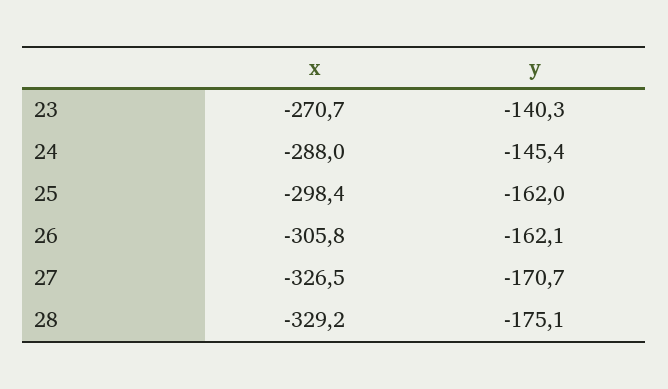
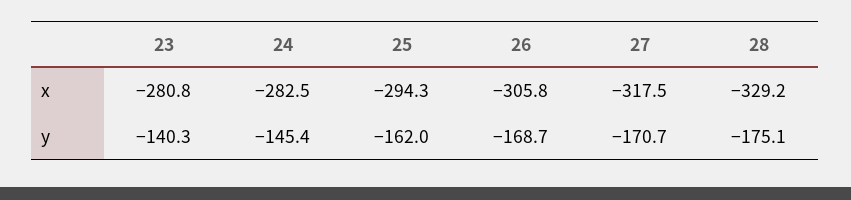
  {
    "x": {
-     "23": -270.7,
+     "23": -280.8,
-     "24": -288,
+     "24": -282.5,
-     "25": -298.4,
+     "25": -294.3,
      "26": -305.8,
-     "27": -326.5,
+     "27": -317.5,
      "28": -329.2
    },
    "y": {
      "23": -140.3,
      "24": -145.4,
      "25": -162,
-     "26": -162.1,
+     "26": -168.7,
      "27": -170.7,
      "28": -175.1
    }
  }

